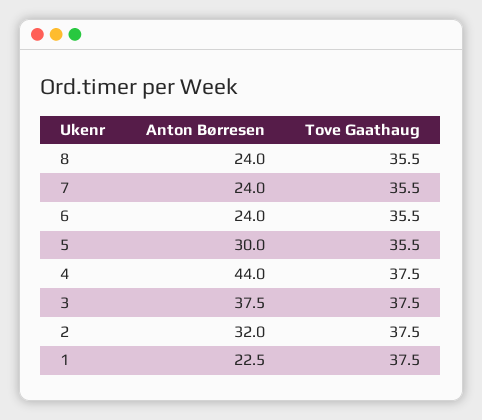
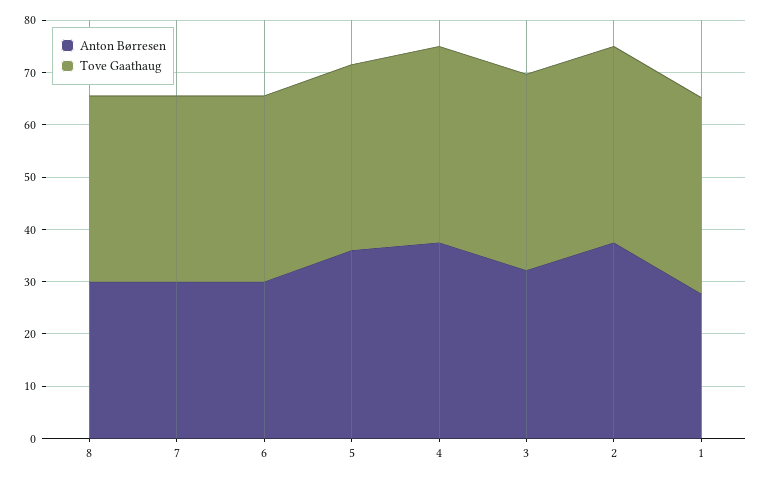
  {
    "Anton Børresen": {
-     "8": 24,
+     "8": 30,
-     "7": 24,
+     "7": 30,
-     "6": 24,
+     "6": 30,
-     "5": 30,
+     "5": 36,
-     "4": 44,
+     "4": 38,
-     "3": 37.5,
+     "3": 32,
-     "2": 32,
+     "2": 38,
-     "1": 22.5
+     "1": 28
    },
    "Tove Gaathaug": {
      "8": 35.5,
      "7": 35.5,
      "6": 35.5,
      "5": 35.5,
      "4": 37.5,
      "3": 37.5,
      "2": 37.5,
      "1": 37.5
    }
  }

